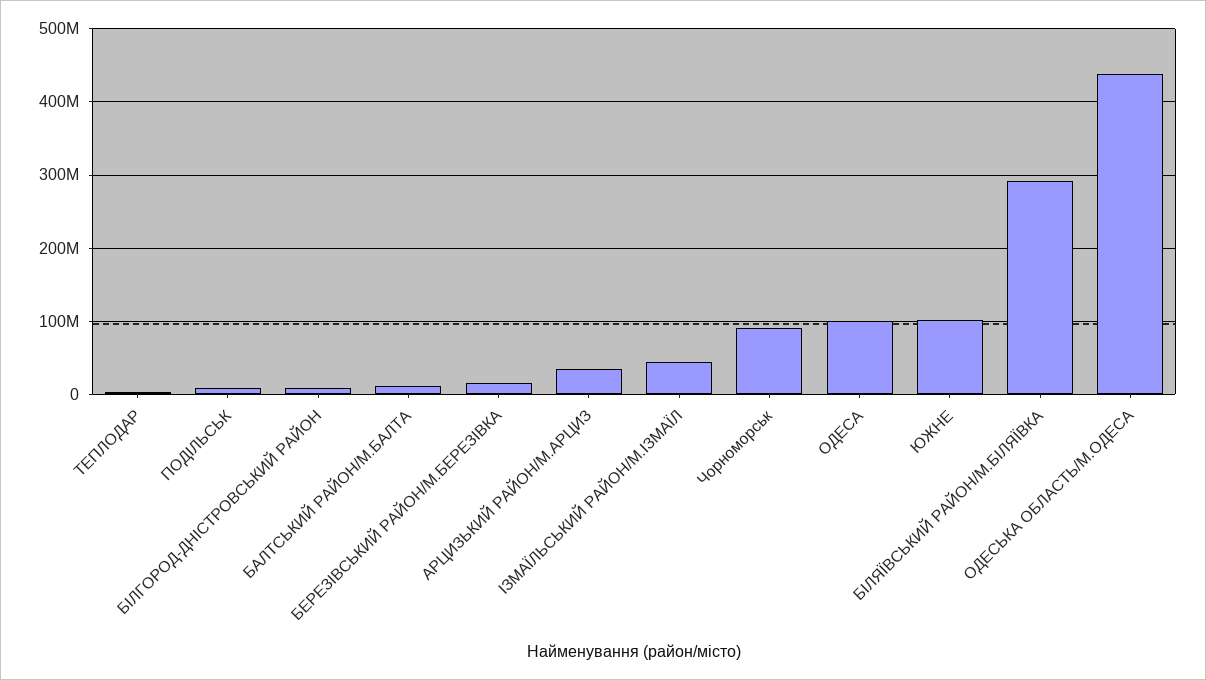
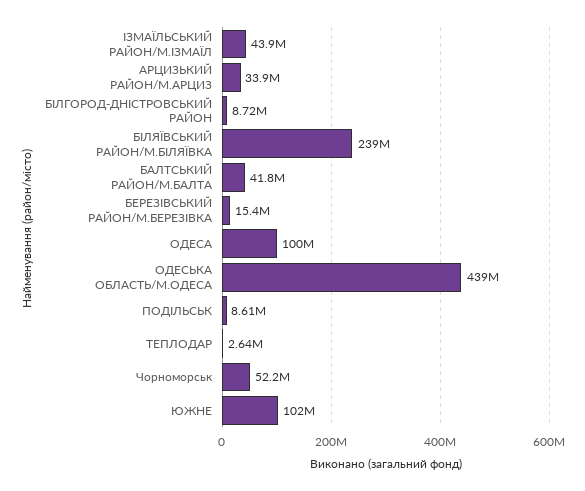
  {
    "ТЕПЛОДАР": 2640000,
    "ПОДІЛЬСЬК": 8610000,
    "БIЛГОРОД-ДНIСТРОВСЬКИЙ РАЙОН": 8720000,
-   "БАЛТСЬКИЙ РАЙОН/М.БАЛТА": 10000000,
+   "БАЛТСЬКИЙ РАЙОН/М.БАЛТА": 41800000,
    "БЕРЕЗIВСЬКИЙ РАЙОН/М.БЕРЕЗIВКА": 15400000,
    "АРЦИЗЬКИЙ РАЙОН/М.АРЦИЗ": 33900000,
    "IЗМАЇЛЬСЬКИЙ РАЙОН/М.IЗМАЇЛ": 43900000,
-   "Чорноморськ": 90000000,
+   "Чорноморськ": 52200000,
    "ОДЕСА": 100000000,
    "ЮЖНЕ": 102000000,
-   "БIЛЯЇВСЬКИЙ РАЙОН/М.БIЛЯЇВКА": 290000000,
+   "БIЛЯЇВСЬКИЙ РАЙОН/М.БIЛЯЇВКА": 239000000,
    "ОДЕСЬКА ОБЛАСТЬ/М.ОДЕСА": 439000000
  }

